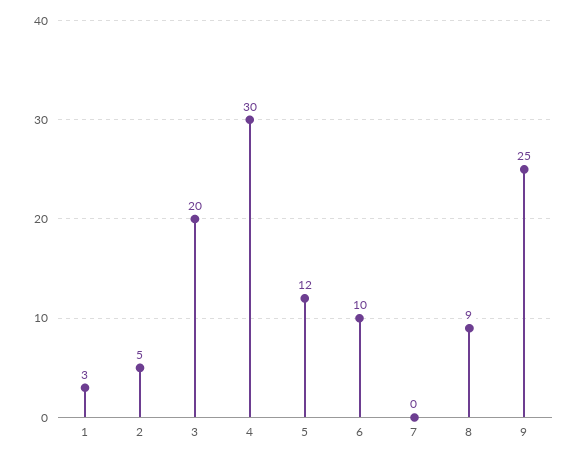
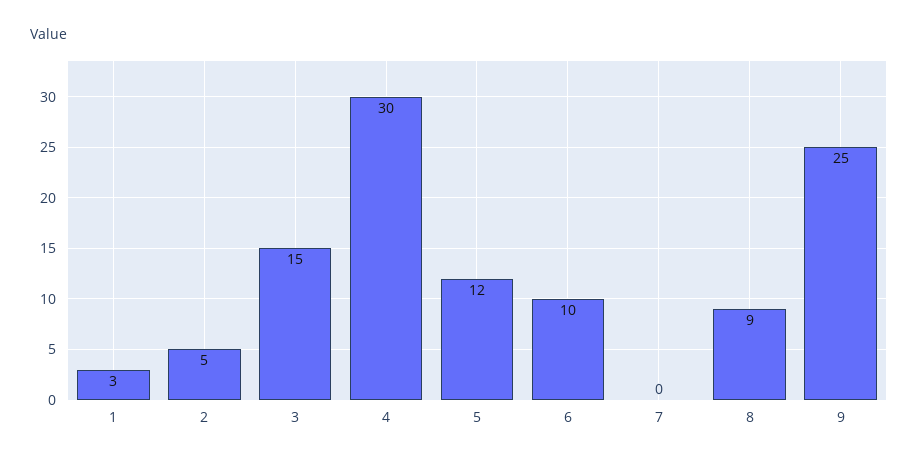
  {
    "1": 3,
    "2": 5,
-   "3": 20,
+   "3": 15,
    "4": 30,
    "5": 12,
    "6": 10,
    "7": 0,
    "8": 9,
    "9": 25
  }

